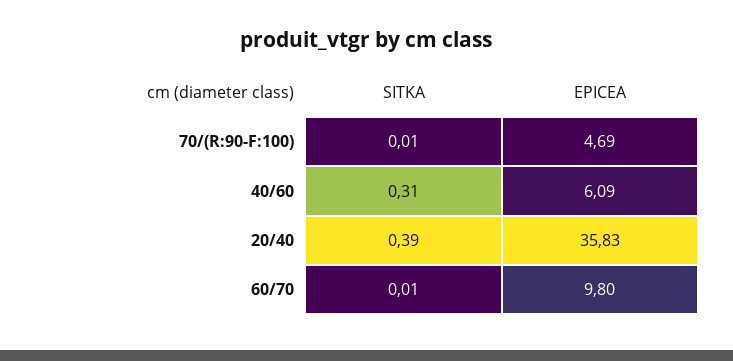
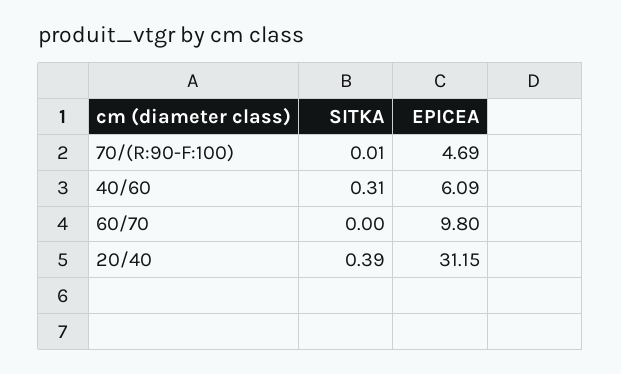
  {
    "SITKA": {
      "70/(R:90-F:100)": 0.01,
      "40/60": 0.31,
      "20/40": 0.39,
-     "60/70": 0.01
+     "60/70": 0
    },
    "EPICEA": {
      "70/(R:90-F:100)": 4.69,
      "40/60": 6.09,
-     "20/40": 35.83,
+     "20/40": 31.15,
      "60/70": 9.8
    }
  }

